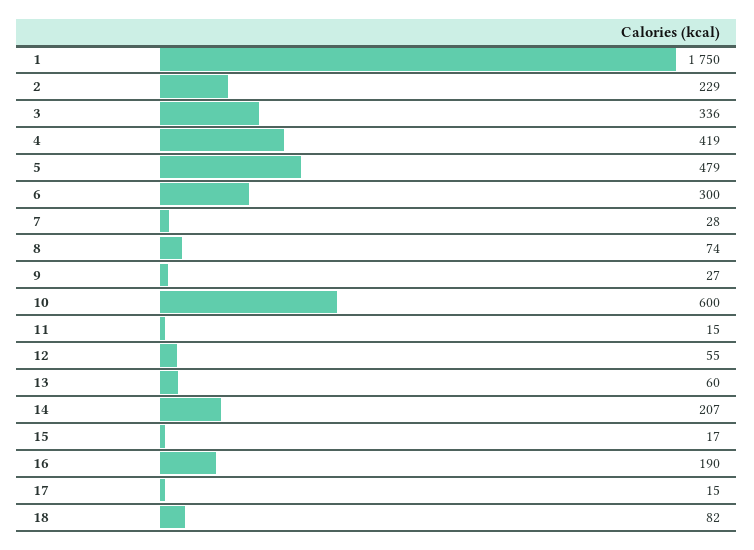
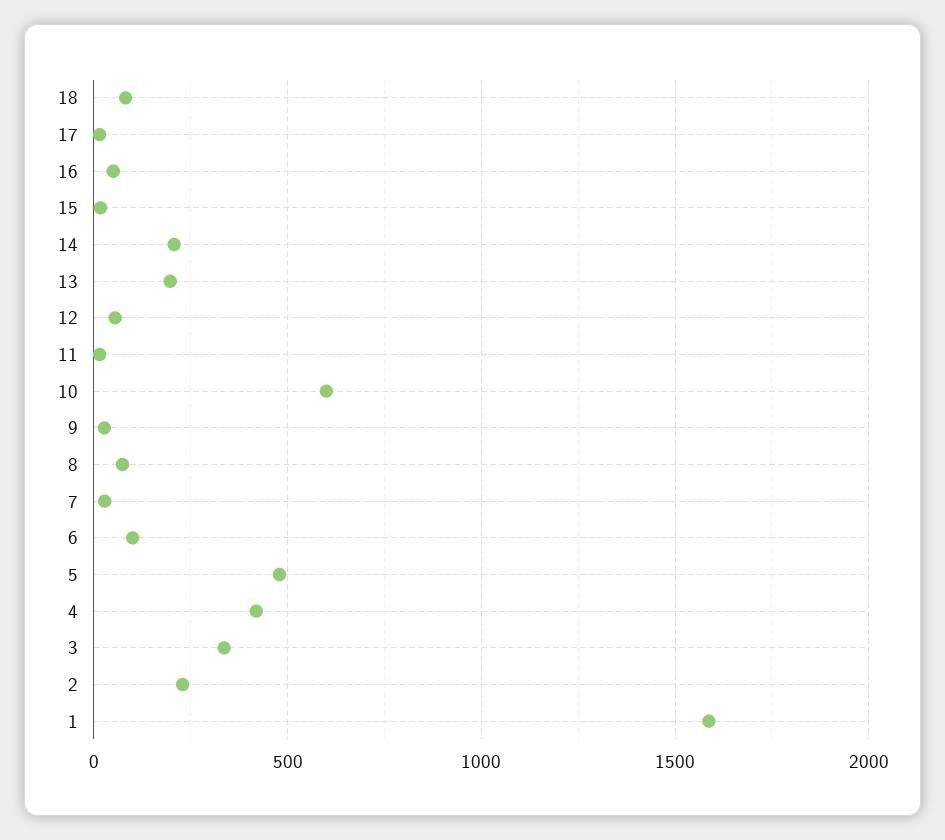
  {
-   "1": 1750,
+   "1": 1600,
    "2": 229,
    "3": 336,
    "4": 419,
    "5": 479,
-   "6": 300,
+   "6": 100,
    "7": 28,
    "8": 74,
    "9": 27,
    "10": 600,
    "11": 15,
    "12": 55,
-   "13": 60,
+   "13": 200,
    "14": 207,
    "15": 17,
-   "16": 190,
+   "16": 50,
    "17": 15,
    "18": 82
  }

